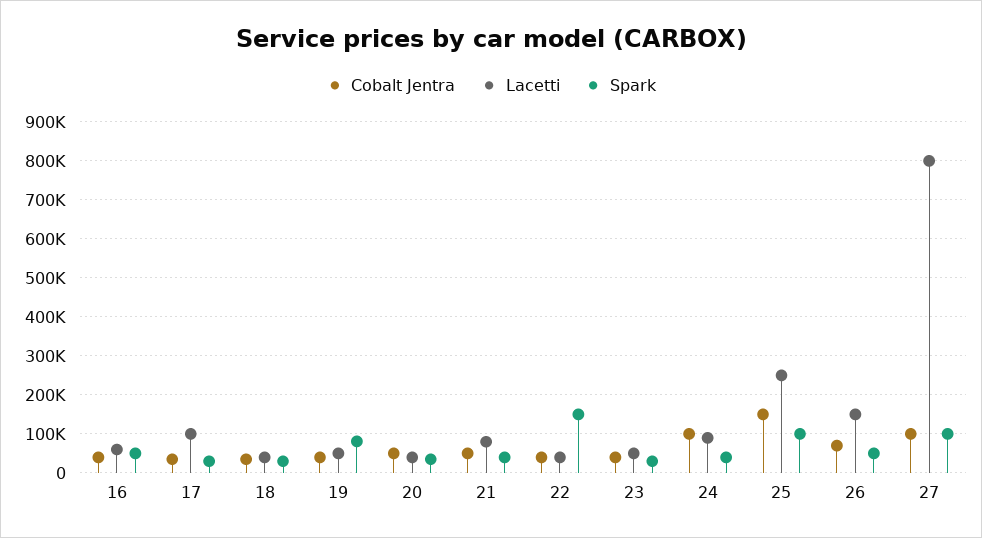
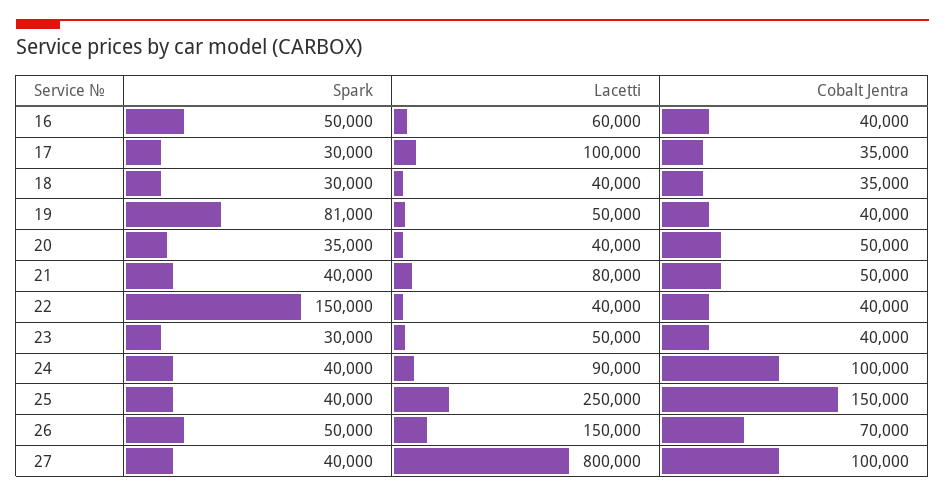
  {
    "Cobalt Jentra": {
      "16": 40000,
      "17": 35000,
      "18": 35000,
      "19": 40000,
      "20": 50000,
      "21": 50000,
      "22": 40000,
      "23": 40000,
      "24": 100000,
      "25": 150000,
      "26": 70000,
      "27": 100000
    },
    "Lacetti": {
      "16": 60000,
      "17": 100000,
      "18": 40000,
      "19": 50000,
      "20": 40000,
      "21": 80000,
      "22": 40000,
      "23": 50000,
      "24": 90000,
      "25": 250000,
      "26": 150000,
      "27": 800000
    },
    "Spark": {
      "16": 50000,
      "17": 30000,
      "18": 30000,
      "19": 81000,
      "20": 35000,
      "21": 40000,
      "22": 150000,
      "23": 30000,
      "24": 40000,
-     "25": 100000,
+     "25": 40000,
      "26": 50000,
-     "27": 100000
+     "27": 40000
    }
  }

